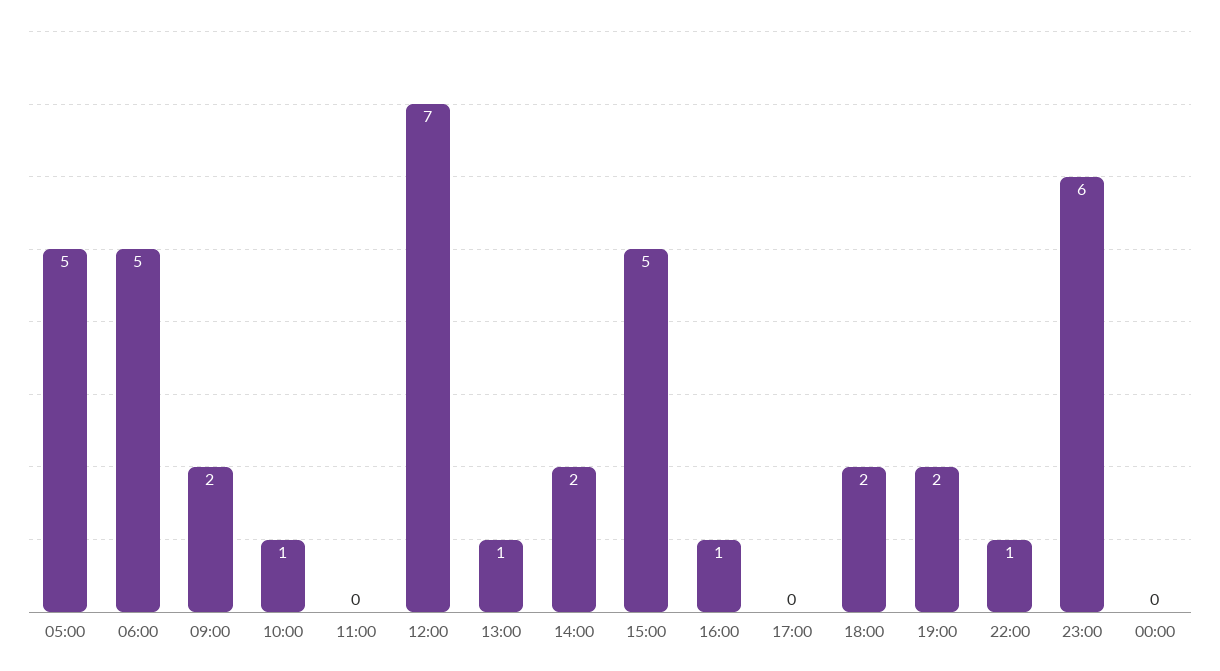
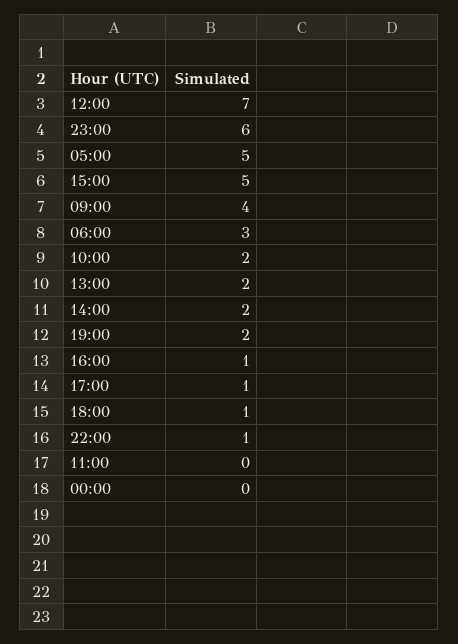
  {
    "05:00": 5,
-   "06:00": 5,
+   "06:00": 3,
-   "09:00": 2,
+   "09:00": 4,
-   "10:00": 1,
+   "10:00": 2,
    "11:00": 0,
    "12:00": 7,
-   "13:00": 1,
+   "13:00": 2,
    "14:00": 2,
    "15:00": 5,
    "16:00": 1,
-   "17:00": 0,
+   "17:00": 1,
-   "18:00": 2,
+   "18:00": 1,
    "19:00": 2,
    "22:00": 1,
    "23:00": 6,
    "00:00": 0
  }

